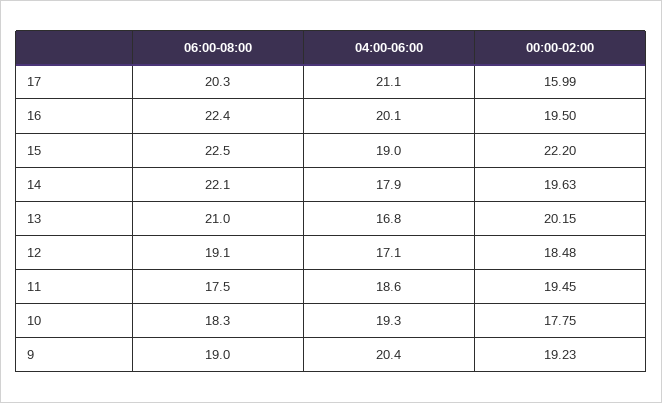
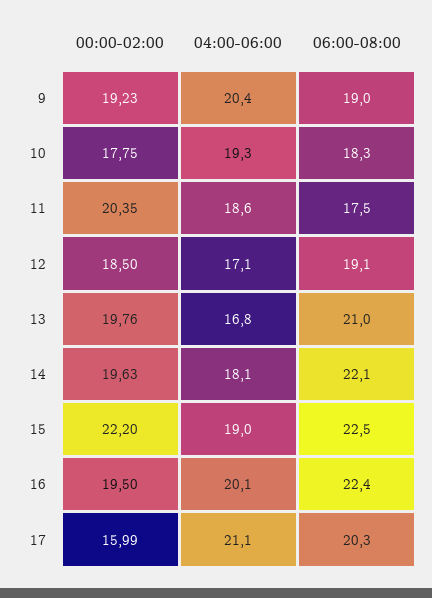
  {
    "06:00-08:00": {
      "17": 20.3,
      "16": 22.4,
      "15": 22.5,
      "14": 22.1,
      "13": 21,
      "12": 19.1,
      "11": 17.5,
      "10": 18.3,
      "9": 19
    },
    "04:00-06:00": {
      "17": 21.1,
      "16": 20.1,
      "15": 19,
-     "14": 17.9,
+     "14": 18.1,
      "13": 16.8,
      "12": 17.1,
      "11": 18.6,
      "10": 19.3,
      "9": 20.4
    },
    "00:00-02:00": {
      "17": 15.99,
      "16": 19.5,
      "15": 22.2,
      "14": 19.63,
-     "13": 20.15,
+     "13": 19.76,
-     "12": 18.48,
+     "12": 18.5,
-     "11": 19.45,
+     "11": 20.35,
      "10": 17.75,
      "9": 19.23
    }
  }

